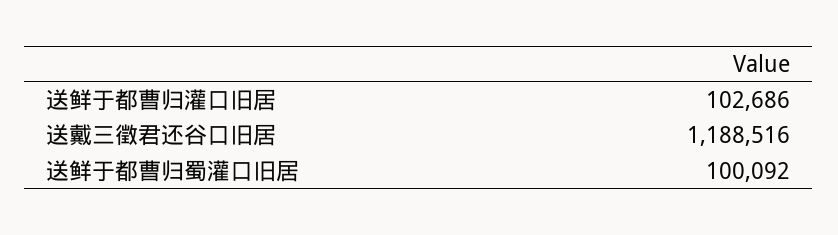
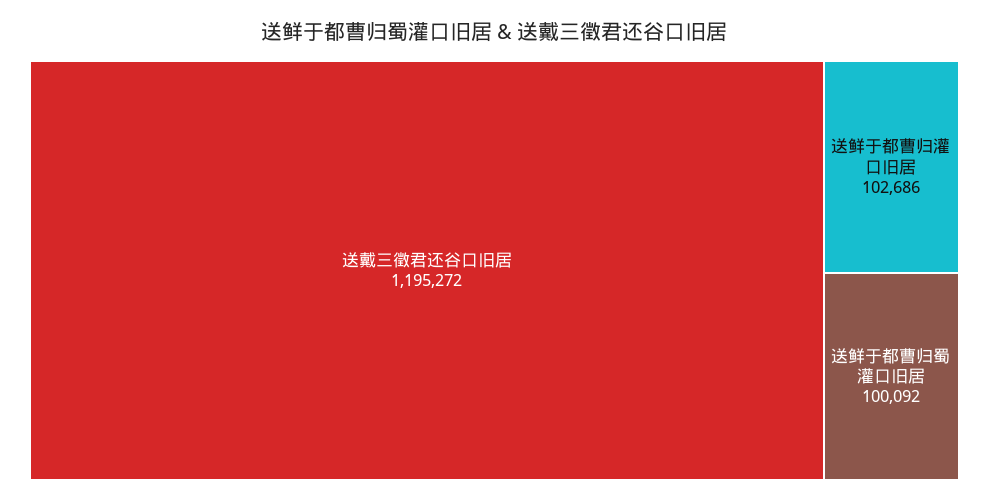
  {
    "送鲜于都曹归灌口旧居": 102686,
-   "送戴三徵君还谷口旧居": 1188516,
+   "送戴三徵君还谷口旧居": 1195272,
    "送鲜于都曹归蜀灌口旧居": 100092
  }

